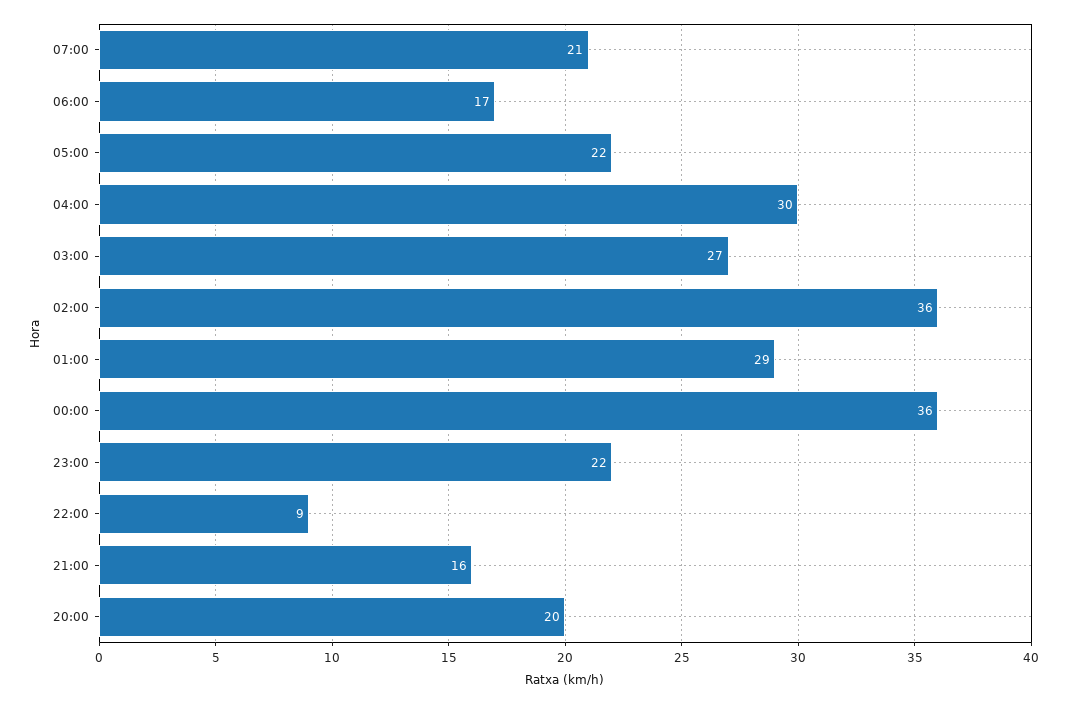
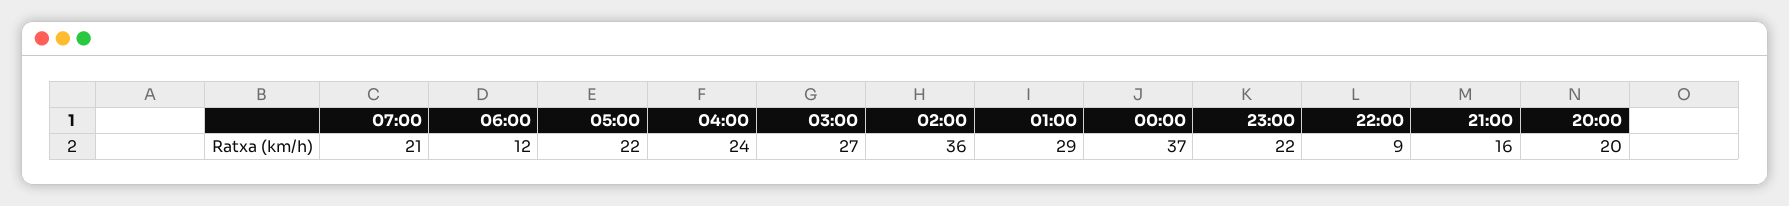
  {
    "07:00": 21,
-   "06:00": 17,
+   "06:00": 12,
    "05:00": 22,
-   "04:00": 30,
+   "04:00": 24,
    "03:00": 27,
    "02:00": 36,
    "01:00": 29,
-   "00:00": 36,
+   "00:00": 37,
    "23:00": 22,
    "22:00": 9,
    "21:00": 16,
    "20:00": 20
  }

